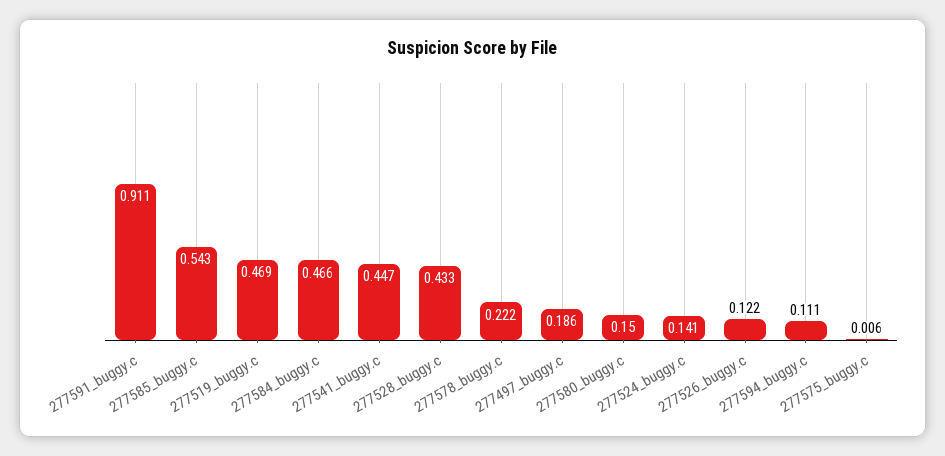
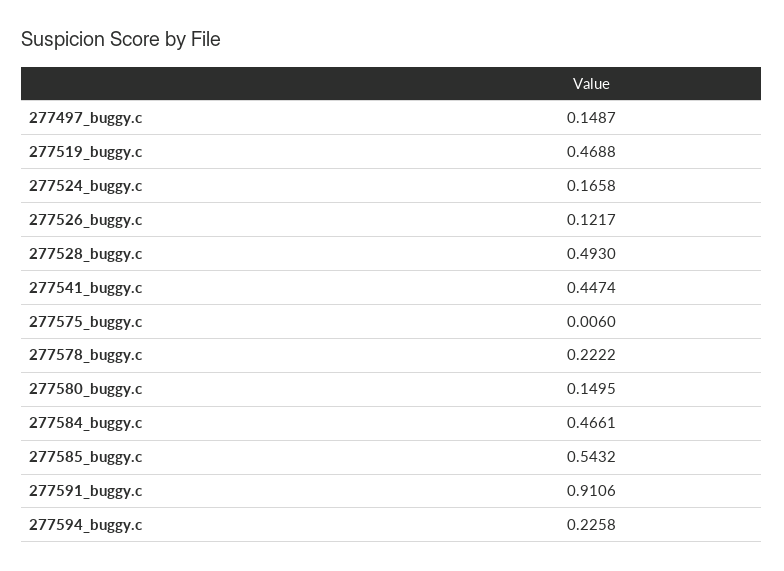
  {
    "277591_buggy.c": 0.9106,
    "277585_buggy.c": 0.5432,
    "277519_buggy.c": 0.4688,
    "277584_buggy.c": 0.4661,
    "277541_buggy.c": 0.4474,
-   "277528_buggy.c": 0.433,
+   "277528_buggy.c": 0.493,
    "277578_buggy.c": 0.2222,
-   "277497_buggy.c": 0.186,
+   "277497_buggy.c": 0.1487,
    "277580_buggy.c": 0.1495,
-   "277524_buggy.c": 0.141,
+   "277524_buggy.c": 0.1658,
    "277526_buggy.c": 0.1217,
-   "277594_buggy.c": 0.111,
+   "277594_buggy.c": 0.2258,
    "277575_buggy.c": 0.006
  }

